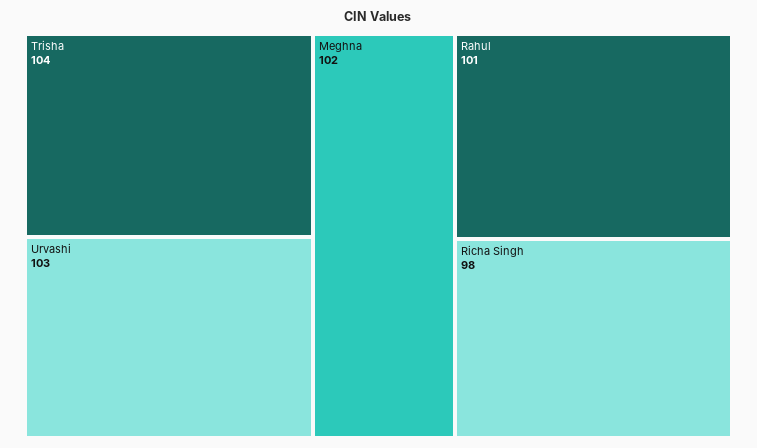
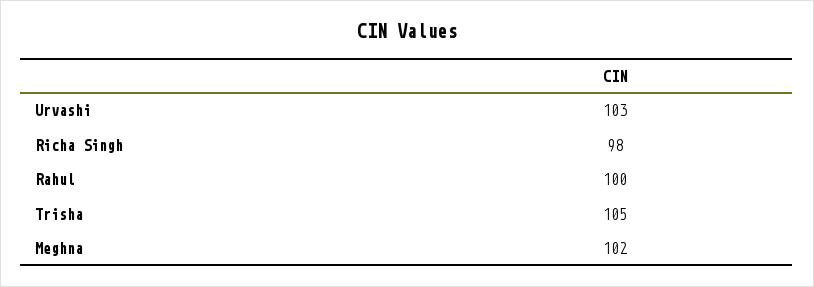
  {
-   "Trisha": 104,
+   "Trisha": 105,
    "Urvashi": 103,
    "Meghna": 102,
-   "Rahul": 101,
+   "Rahul": 100,
    "Richa Singh": 98
  }

